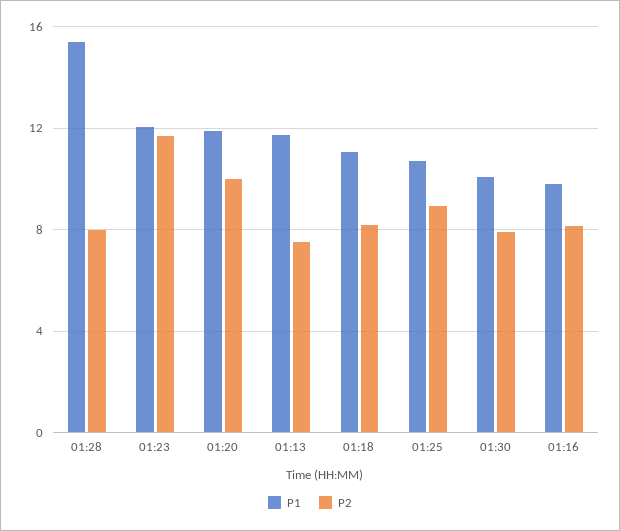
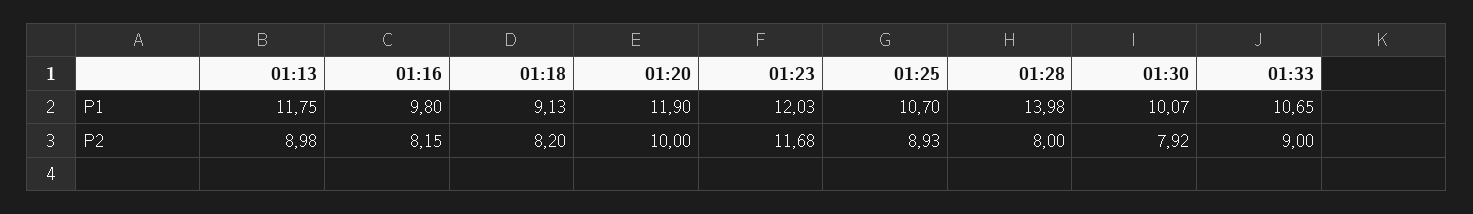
  {
    "P1": {
-     "01:28": 15.5,
+     "01:28": 13.98,
      "01:23": 12.03,
      "01:20": 11.9,
      "01:13": 11.75,
-     "01:18": 11,
+     "01:18": 9.13,
      "01:25": 10.7,
      "01:30": 10.07,
-     "01:16": 9.8
+     "01:16": 9.8,
+     "01:33": 10.65
    },
    "P2": {
      "01:28": 8,
      "01:23": 11.68,
      "01:20": 10,
-     "01:13": 7.5,
+     "01:13": 8.98,
      "01:18": 8.2,
      "01:25": 8.93,
      "01:30": 7.92,
-     "01:16": 8.15
+     "01:16": 8.15,
+     "01:33": 9
    }
  }

